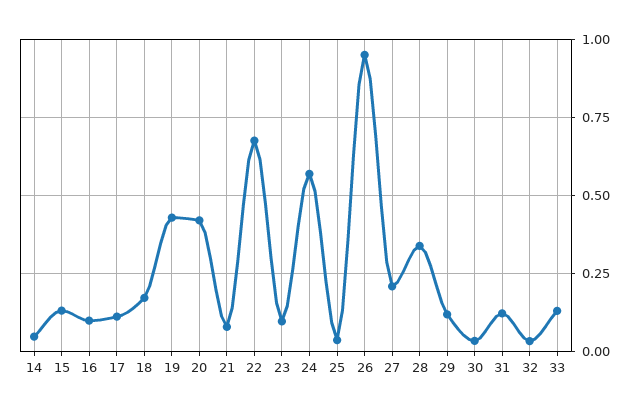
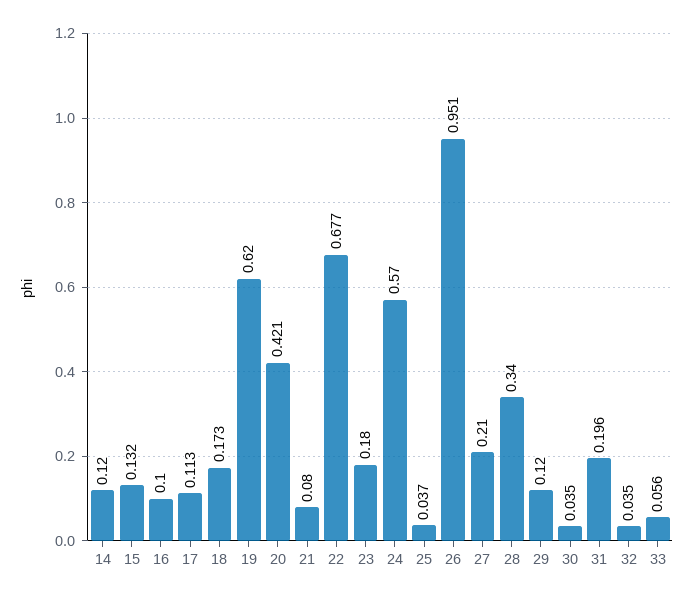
  {
-   "14": 0.05,
+   "14": 0.12,
    "15": 0.132,
    "16": 0.1,
    "17": 0.113,
    "18": 0.173,
-   "19": 0.425,
+   "19": 0.62,
    "20": 0.421,
    "21": 0.08,
    "22": 0.677,
-   "23": 0.1,
+   "23": 0.18,
    "24": 0.57,
    "25": 0.037,
    "26": 0.951,
    "27": 0.21,
    "28": 0.34,
    "29": 0.12,
    "30": 0.035,
-   "31": 0.125,
+   "31": 0.196,
    "32": 0.035,
-   "33": 0.125
+   "33": 0.056
  }

